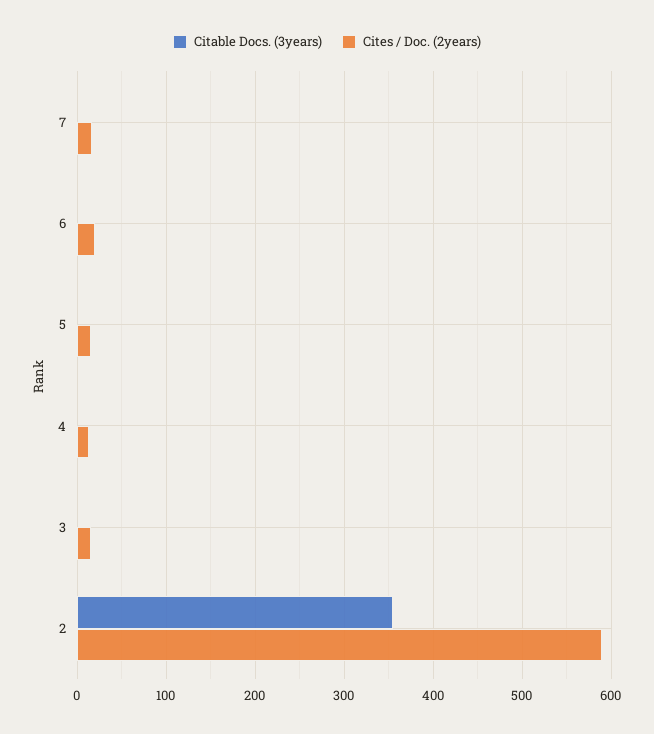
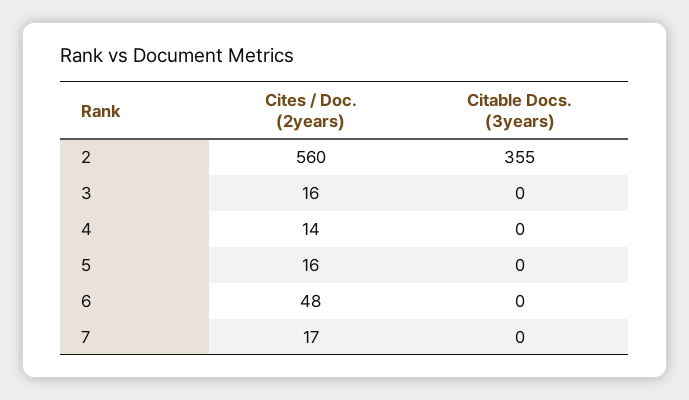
  {
    "Citable Docs. (3years)": {
      "7": 0,
      "6": 0,
      "5": 0,
      "4": 0,
      "3": 0,
      "2": 355
    },
    "Cites / Doc. (2years)": {
      "7": 17,
-     "6": 20,
+     "6": 48,
      "5": 16,
      "4": 14,
      "3": 16,
-     "2": 590
+     "2": 560
    }
  }

